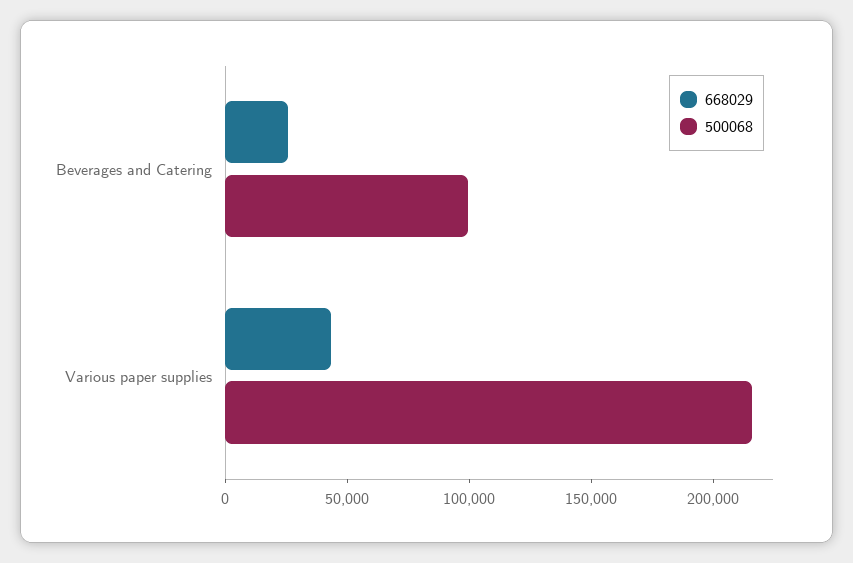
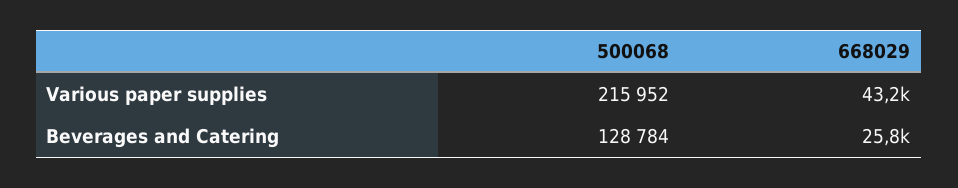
  {
    "668029": {
      "Beverages and Catering": 25800,
      "Various paper supplies": 43200
    },
    "500068": {
-     "Beverages and Catering": 100000,
+     "Beverages and Catering": 128784,
      "Various paper supplies": 215952
    }
  }

